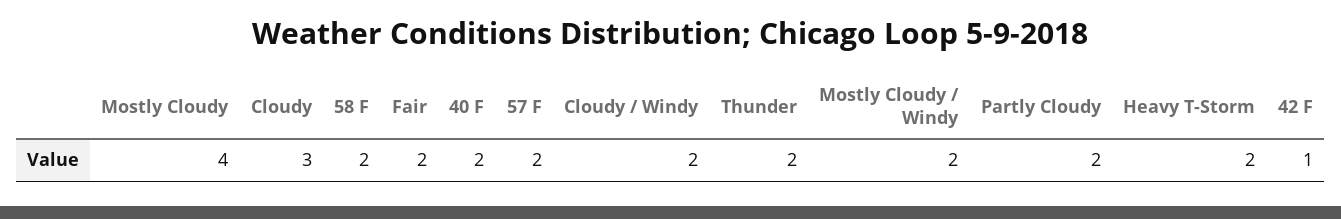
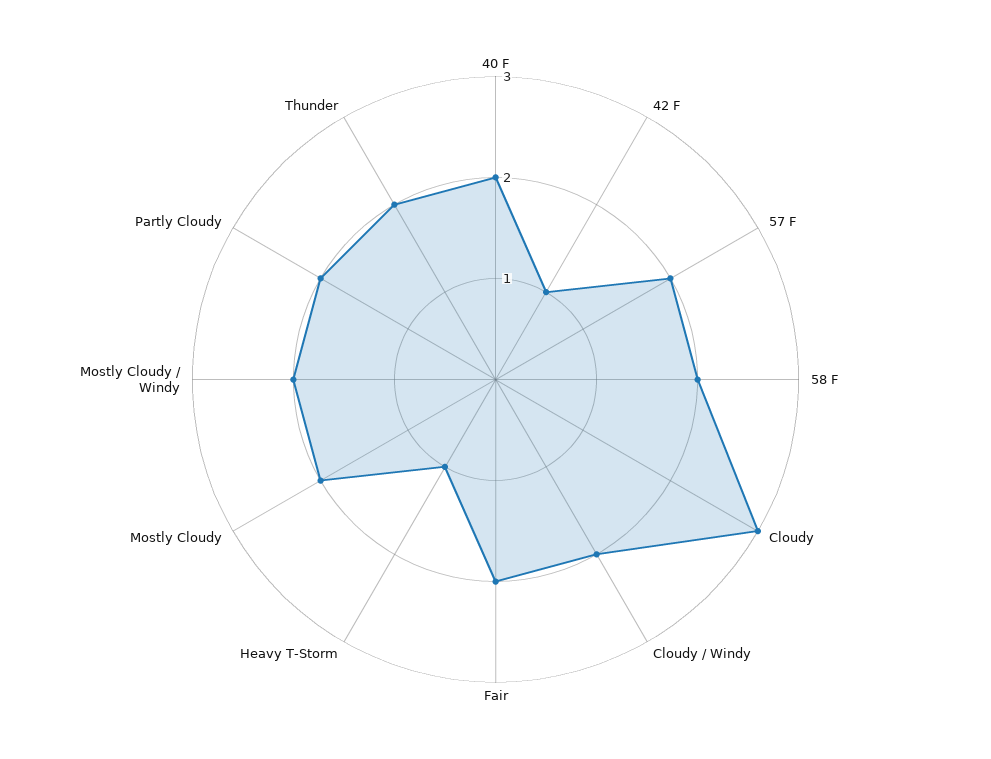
  {
-   "Mostly Cloudy": 4,
+   "Mostly Cloudy": 2,
    "Cloudy": 3,
    "58 F": 2,
    "Fair": 2,
    "40 F": 2,
    "57 F": 2,
    "Cloudy / Windy": 2,
    "Thunder": 2,
    "Mostly Cloudy / Windy": 2,
    "Partly Cloudy": 2,
-   "Heavy T-Storm": 2,
+   "Heavy T-Storm": 1,
    "42 F": 1
  }

